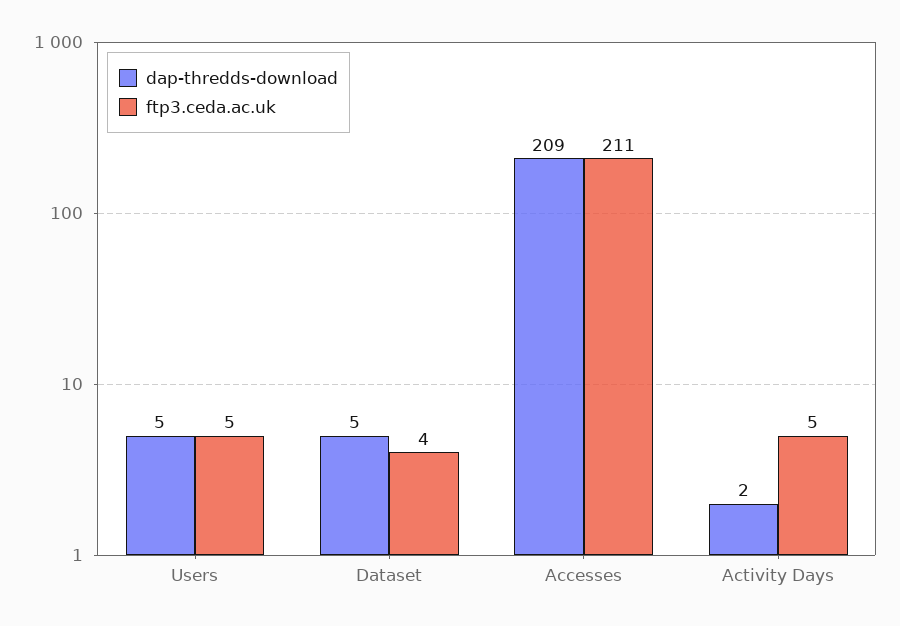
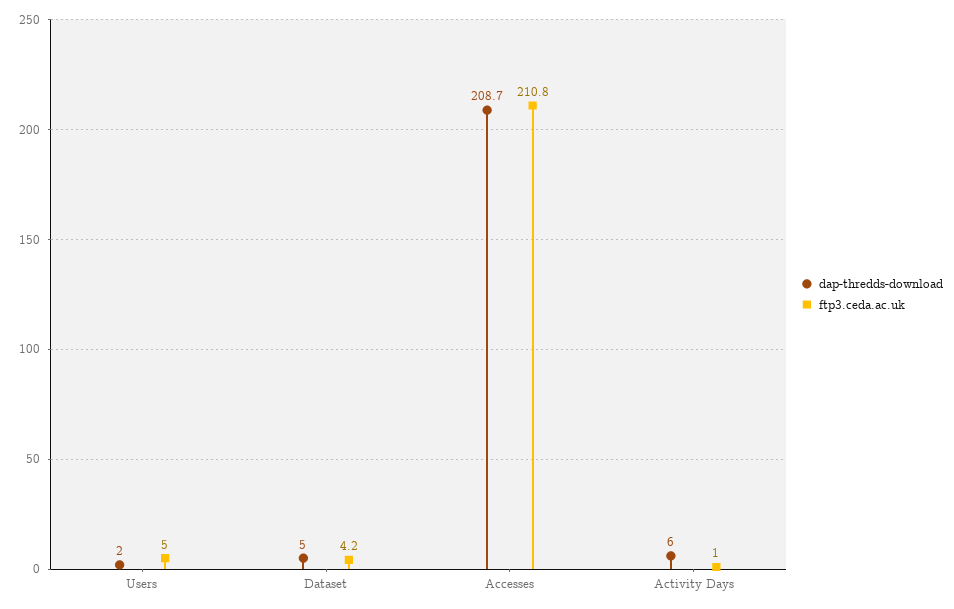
  {
    "dap-thredds-download": {
-     "Users": 5,
+     "Users": 2,
      "Dataset": 5,
      "Accesses": 208.7,
-     "Activity Days": 2
+     "Activity Days": 6
    },
    "ftp3.ceda.ac.uk": {
      "Users": 5,
      "Dataset": 4.2,
      "Accesses": 210.8,
-     "Activity Days": 5
+     "Activity Days": 1
    }
  }

